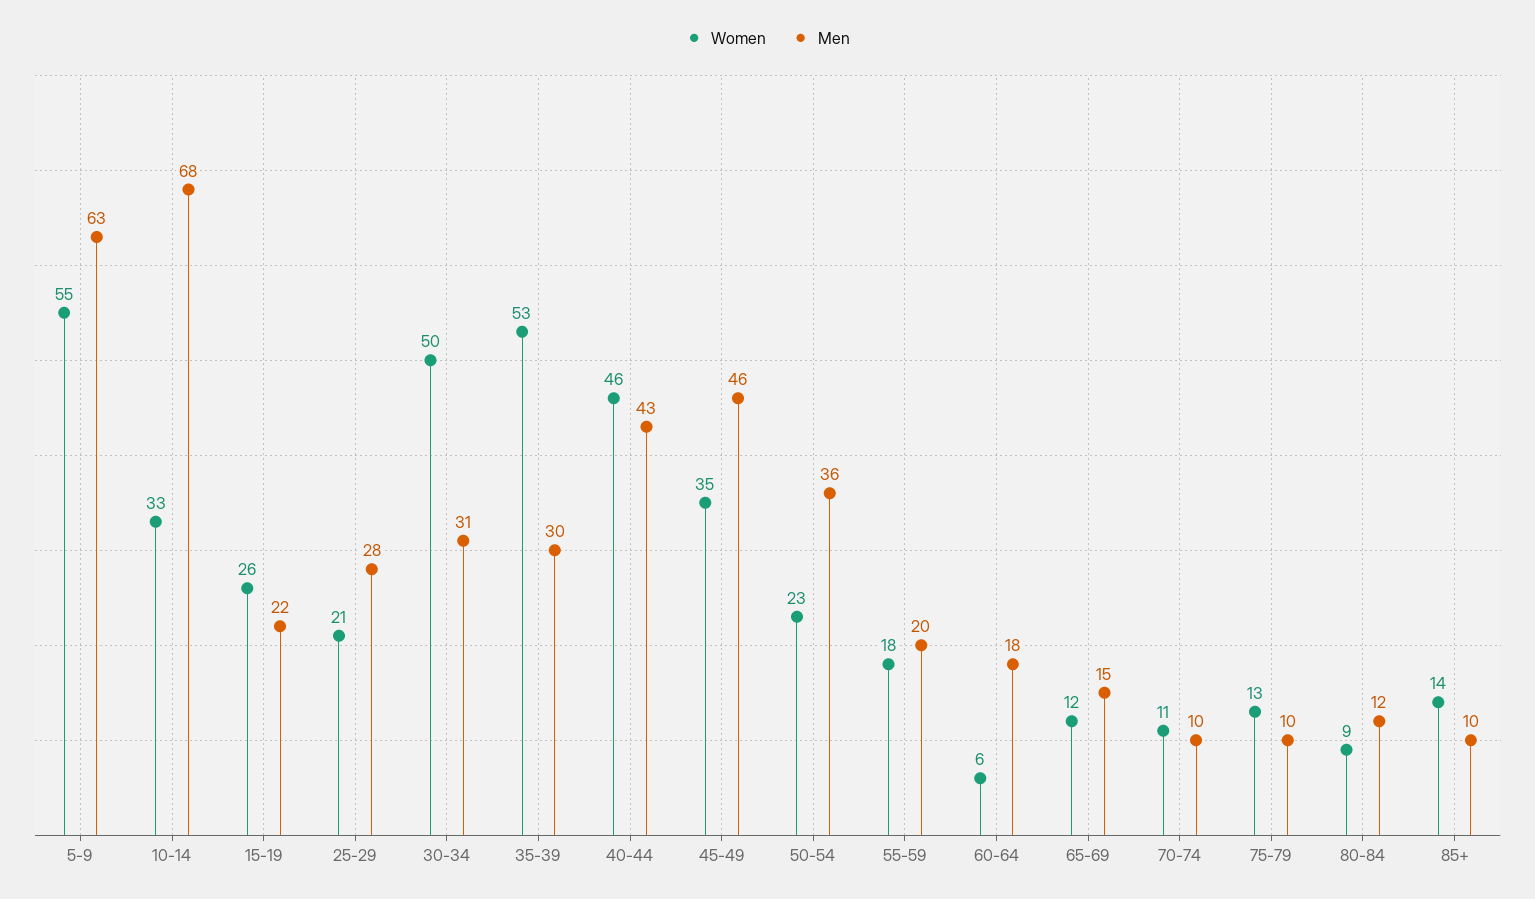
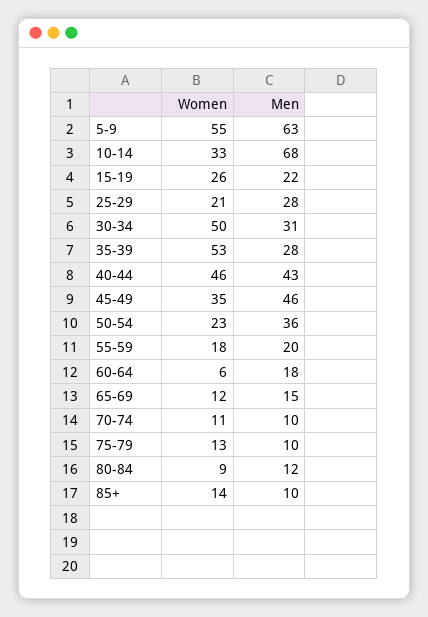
  {
    "Women": {
      "5-9": 55,
      "10-14": 33,
      "15-19": 26,
      "25-29": 21,
      "30-34": 50,
      "35-39": 53,
      "40-44": 46,
      "45-49": 35,
      "50-54": 23,
      "55-59": 18,
      "60-64": 6,
      "65-69": 12,
      "70-74": 11,
      "75-79": 13,
      "80-84": 9,
      "85+": 14
    },
    "Men": {
      "5-9": 63,
      "10-14": 68,
      "15-19": 22,
      "25-29": 28,
      "30-34": 31,
-     "35-39": 30,
+     "35-39": 28,
      "40-44": 43,
      "45-49": 46,
      "50-54": 36,
      "55-59": 20,
      "60-64": 18,
      "65-69": 15,
      "70-74": 10,
      "75-79": 10,
      "80-84": 12,
      "85+": 10
    }
  }

